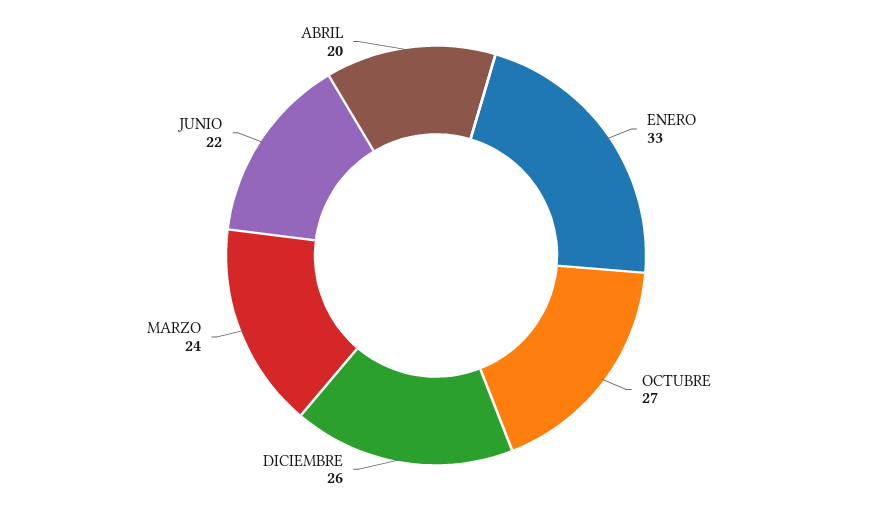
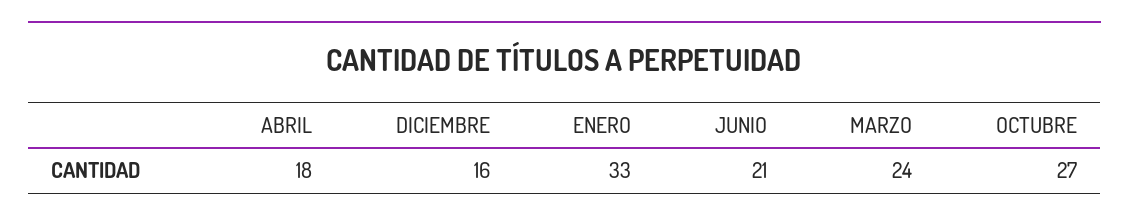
  {
    "ENERO": 33,
    "OCTUBRE": 27,
-   "DICIEMBRE": 26,
+   "DICIEMBRE": 16,
    "MARZO": 24,
-   "JUNIO": 22,
+   "JUNIO": 21,
-   "ABRIL": 20
+   "ABRIL": 18
  }

